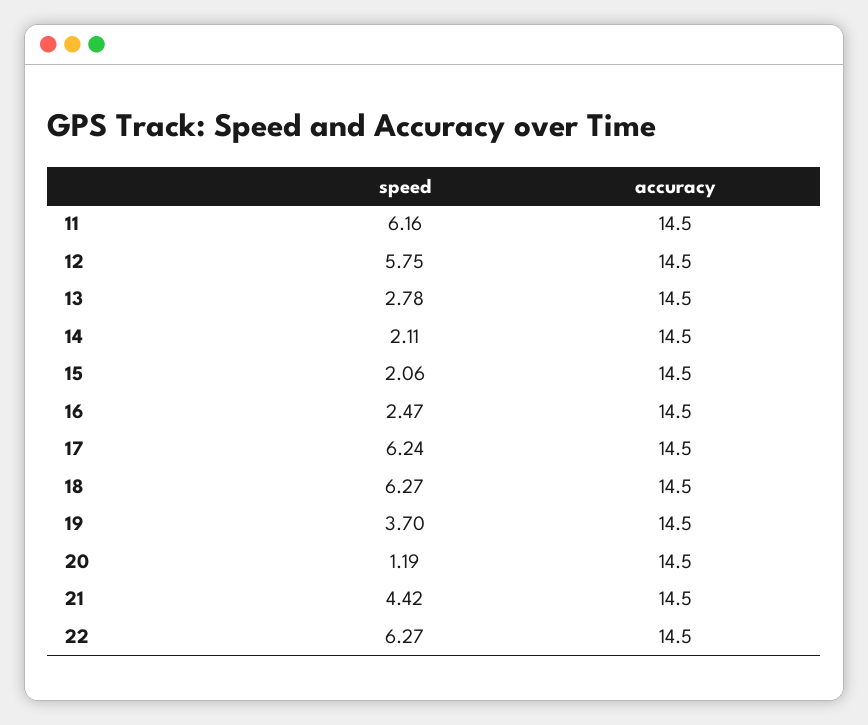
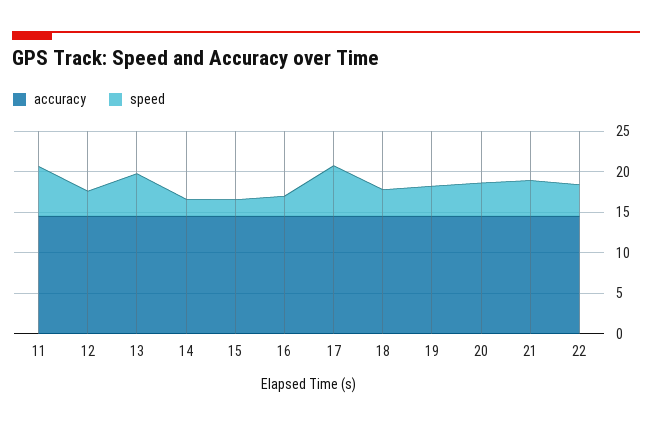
  {
    "speed": {
      "11": 6.16,
-     "12": 5.75,
+     "12": 3,
-     "13": 2.78,
+     "13": 5,
      "14": 2.11,
      "15": 2.06,
      "16": 2.47,
      "17": 6.24,
-     "18": 6.27,
+     "18": 3,
      "19": 3.7,
-     "20": 1.19,
+     "20": 4,
      "21": 4.42,
-     "22": 6.27
+     "22": 4
    },
    "accuracy": {
      "11": 14.5,
      "12": 14.5,
      "13": 14.5,
      "14": 14.5,
      "15": 14.5,
      "16": 14.5,
      "17": 14.5,
      "18": 14.5,
      "19": 14.5,
      "20": 14.5,
      "21": 14.5,
      "22": 14.5
    }
  }

